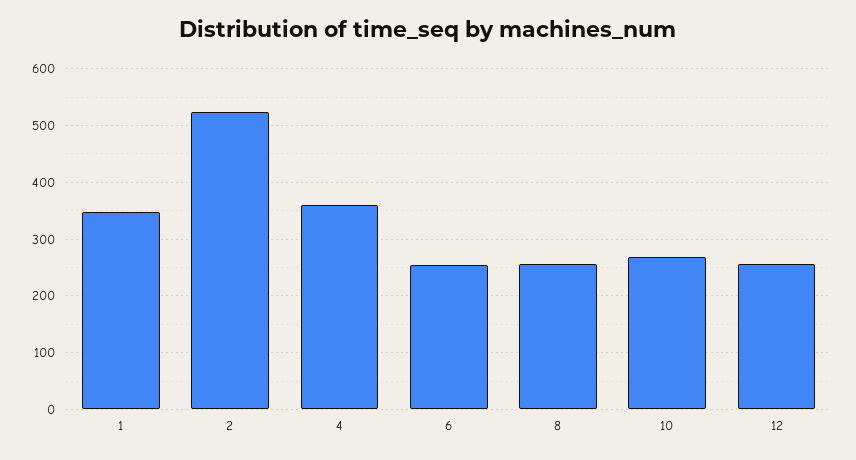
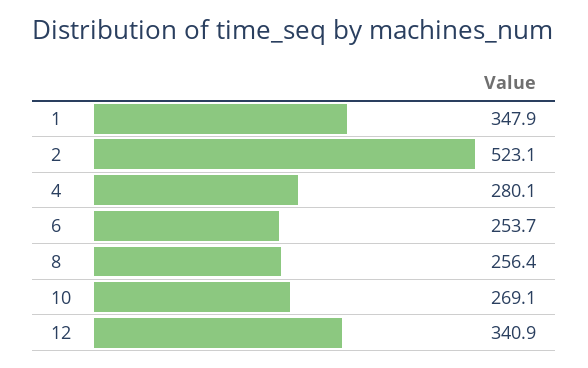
  {
    "1": 347.9,
    "2": 523.1,
-   "4": 360,
+   "4": 280.1,
    "6": 253.7,
    "8": 256.4,
    "10": 269.1,
-   "12": 260
+   "12": 340.9
  }

